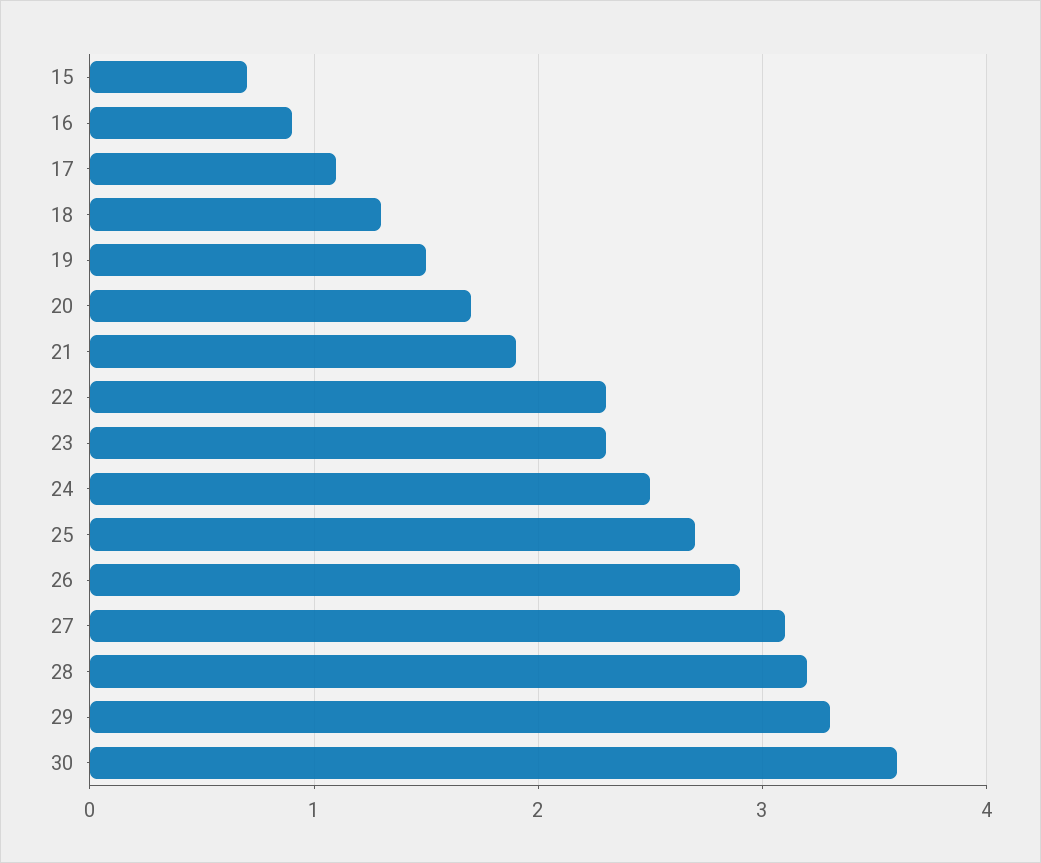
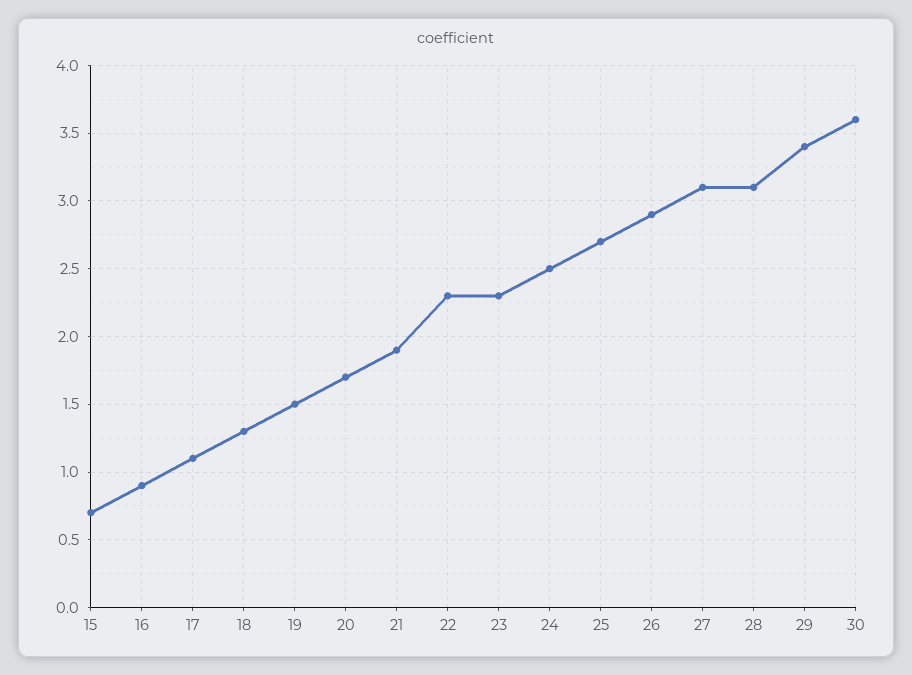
  {
    "15": 0.7,
    "16": 0.9,
    "17": 1.1,
    "18": 1.3,
    "19": 1.5,
    "20": 1.7,
    "21": 1.9,
    "22": 2.3,
    "23": 2.3,
    "24": 2.5,
    "25": 2.7,
    "26": 2.9,
    "27": 3.1,
-   "28": 3.2,
+   "28": 3.1,
-   "29": 3.3,
+   "29": 3.4,
    "30": 3.6
  }

